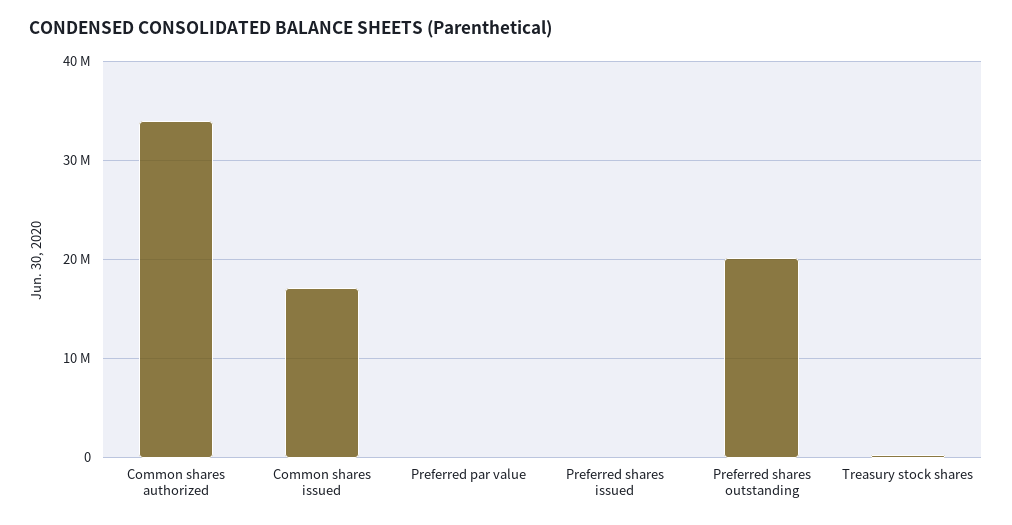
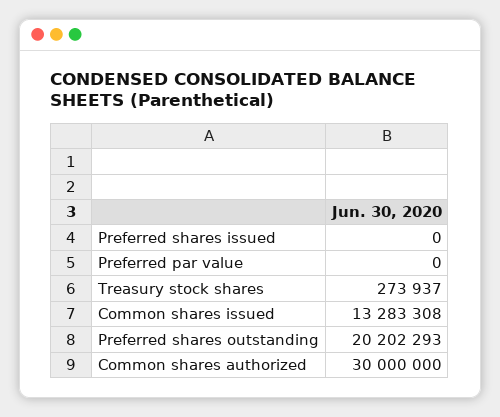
  {
-   "Common shares authorized": 34000000,
+   "Common shares authorized": 30000000,
-   "Common shares issued": 17000000,
+   "Common shares issued": 13283308,
    "Preferred par value": 0,
    "Preferred shares issued": 0,
    "Preferred shares outstanding": 20202293,
    "Treasury stock shares": 273937
  }

